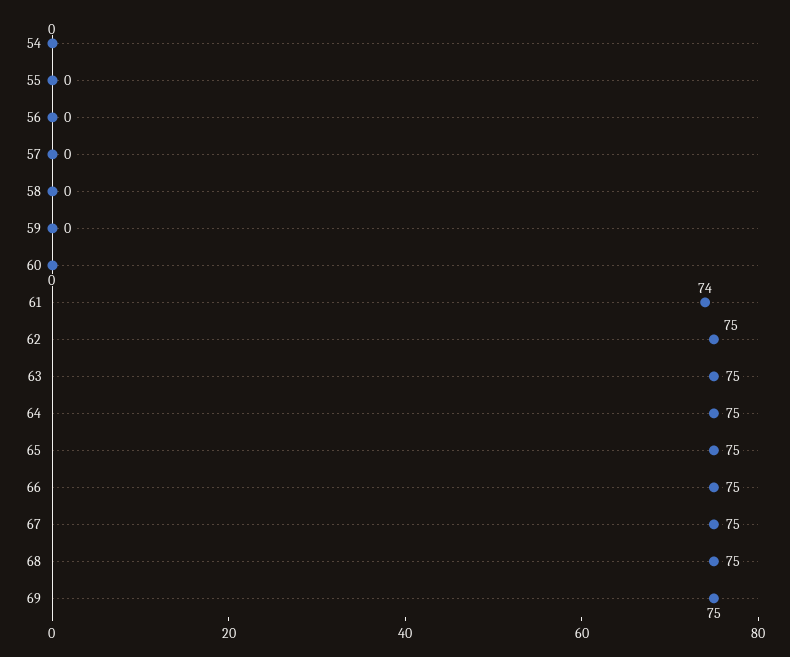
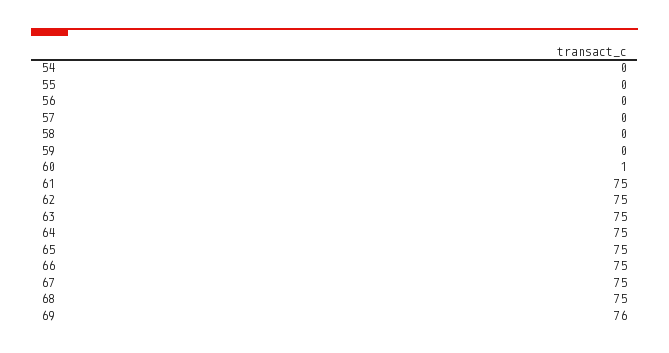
  {
    "54": 0,
    "55": 0,
    "56": 0,
    "57": 0,
    "58": 0,
    "59": 0,
-   "60": 0,
+   "60": 1,
-   "61": 74,
+   "61": 75,
    "62": 75,
    "63": 75,
    "64": 75,
    "65": 75,
    "66": 75,
    "67": 75,
    "68": 75,
-   "69": 75
+   "69": 76
  }

